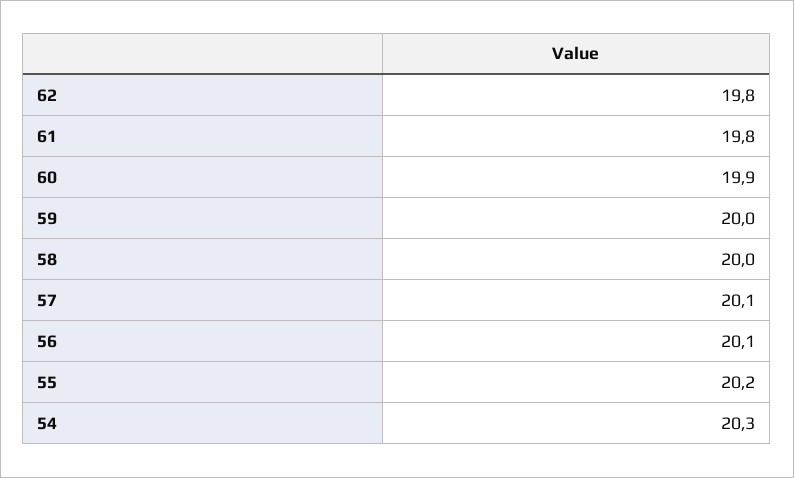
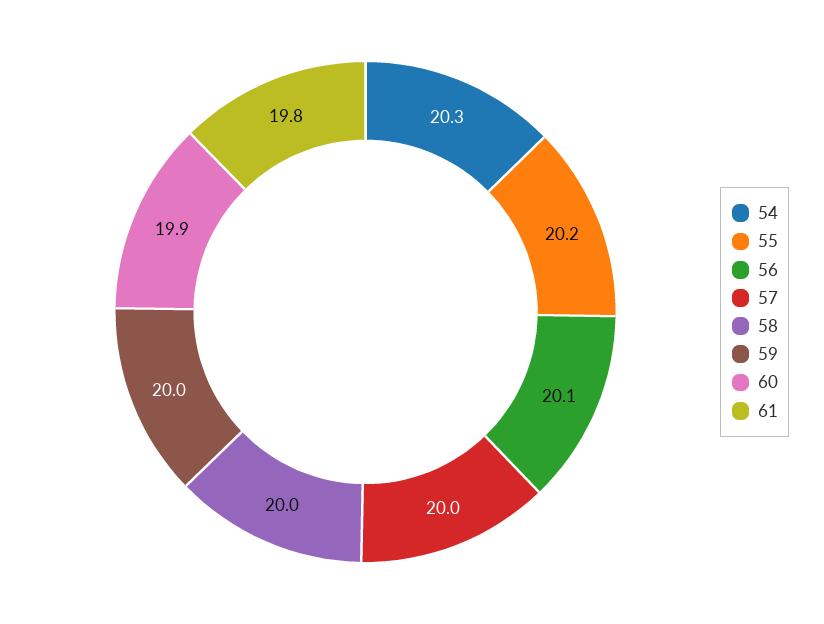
  {
-   "62": 19.8,
    "61": 19.8,
    "60": 19.9,
    "59": 20,
    "58": 20,
-   "57": 20.1,
+   "57": 20,
    "56": 20.1,
    "55": 20.2,
    "54": 20.3
  }

